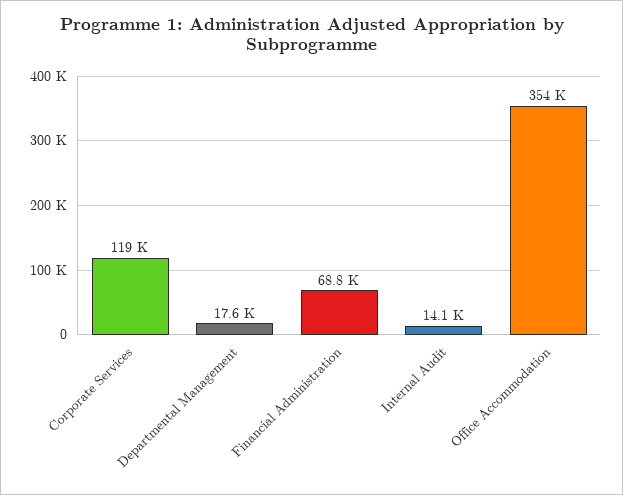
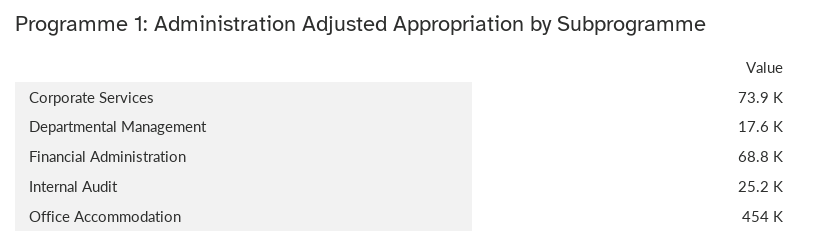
  {
-   "Corporate Services": 119000,
+   "Corporate Services": 73900,
    "Departmental Management": 17600,
    "Financial Administration": 68800,
-   "Internal Audit": 14100,
+   "Internal Audit": 25200,
-   "Office Accommodation": 354000
+   "Office Accommodation": 454000
  }

